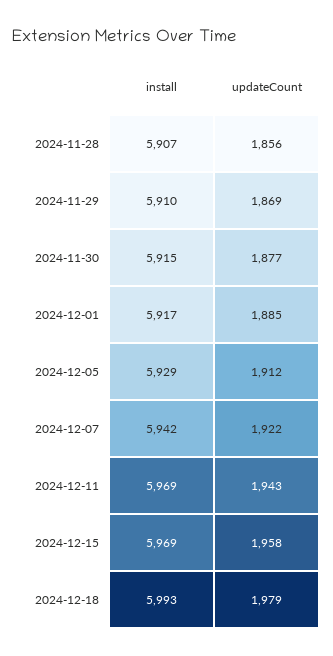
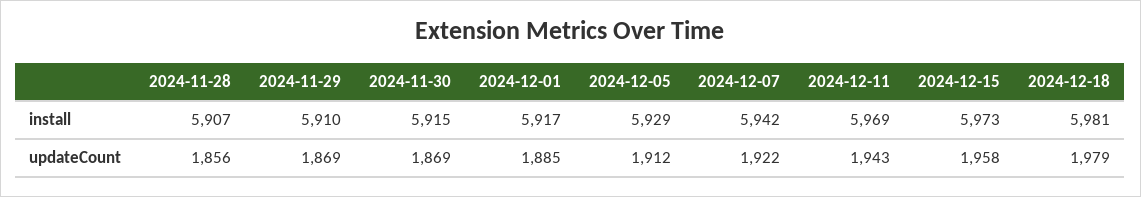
  {
    "install": {
      "2024-11-28": 5907,
      "2024-11-29": 5910,
      "2024-11-30": 5915,
      "2024-12-01": 5917,
      "2024-12-05": 5929,
      "2024-12-07": 5942,
      "2024-12-11": 5969,
-     "2024-12-15": 5969,
+     "2024-12-15": 5973,
-     "2024-12-18": 5993
+     "2024-12-18": 5981
    },
    "updateCount": {
      "2024-11-28": 1856,
      "2024-11-29": 1869,
-     "2024-11-30": 1877,
+     "2024-11-30": 1869,
      "2024-12-01": 1885,
      "2024-12-05": 1912,
      "2024-12-07": 1922,
      "2024-12-11": 1943,
      "2024-12-15": 1958,
      "2024-12-18": 1979
    }
  }

